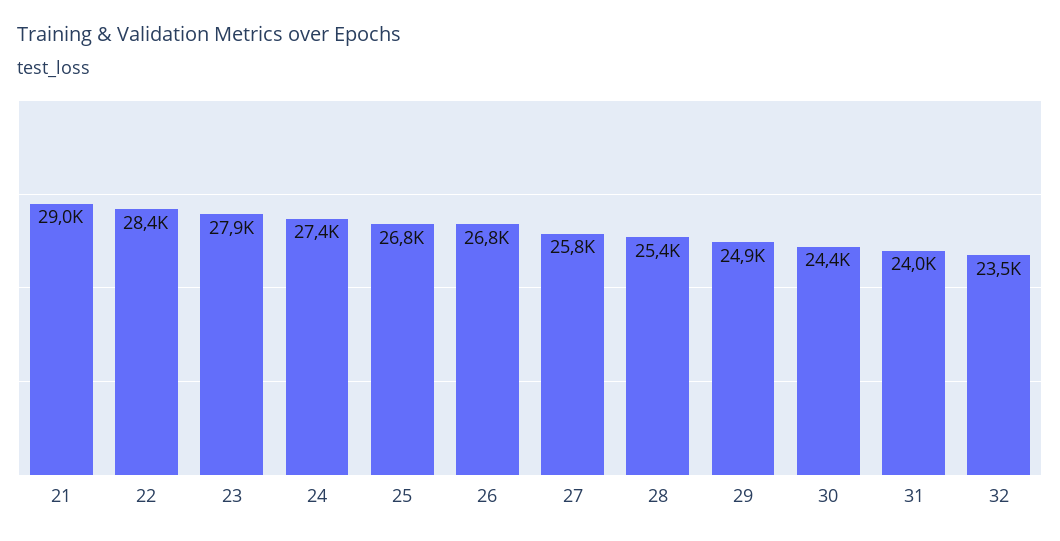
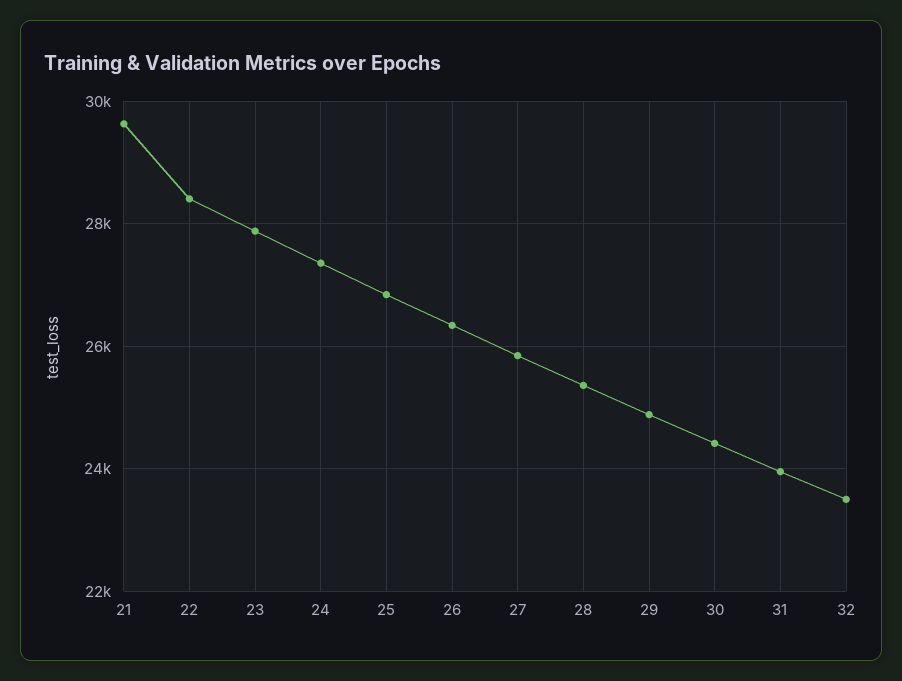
  {
-   "21": 29000,
+   "21": 29600,
    "22": 28400,
    "23": 27900,
    "24": 27400,
    "25": 26800,
-   "26": 26800,
+   "26": 26400,
    "27": 25800,
    "28": 25400,
    "29": 24900,
    "30": 24400,
    "31": 24000,
    "32": 23500
  }

